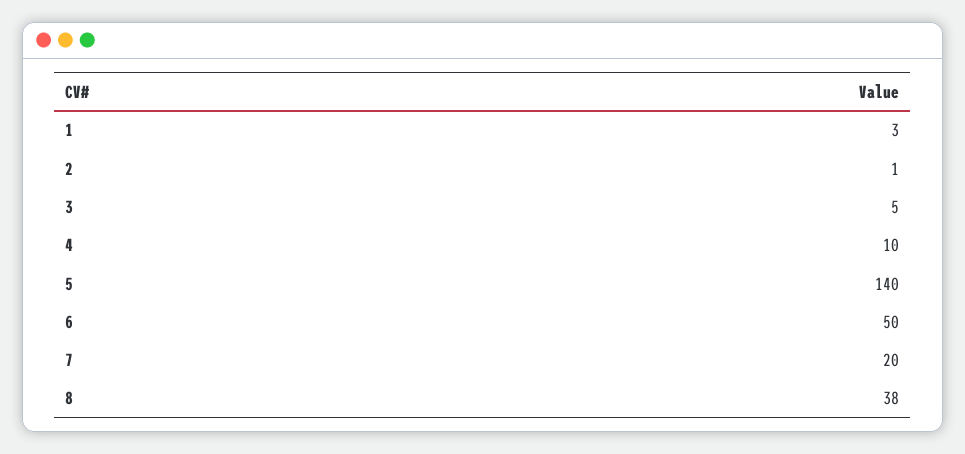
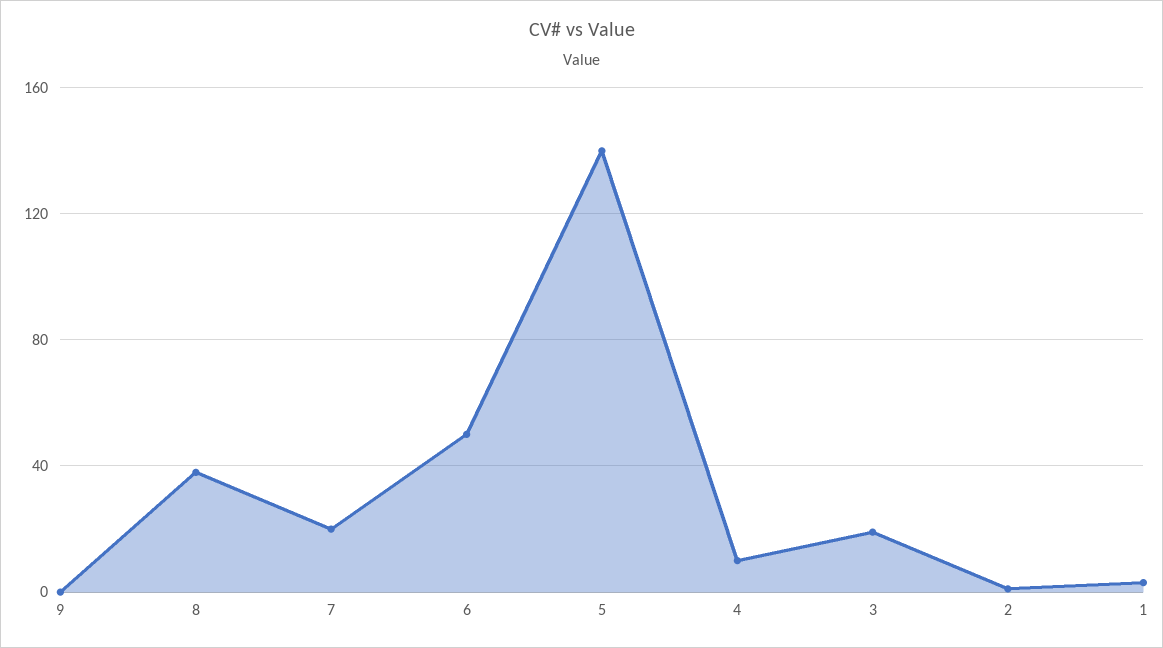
  {
    "1": 3,
    "2": 1,
-   "3": 5,
+   "3": 20,
    "4": 10,
    "5": 140,
    "6": 50,
    "7": 20,
-   "8": 38
+   "8": 38,
+   "9": 0
  }

